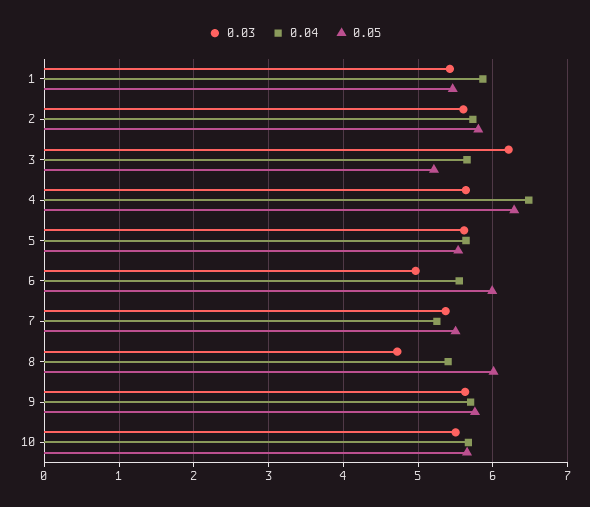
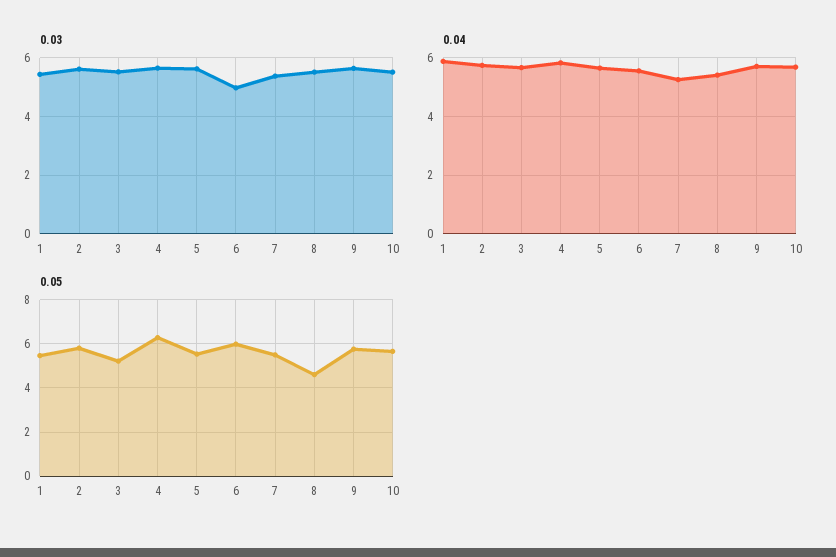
  {
    "0.03": {
      "1": 5.4,
      "2": 5.6,
-     "3": 6.2,
+     "3": 5.5,
      "4": 5.6,
      "5": 5.6,
      "6": 5,
      "7": 5.4,
-     "8": 4.7,
+     "8": 5.5,
      "9": 5.6,
      "10": 5.5
    },
    "0.04": {
      "1": 5.9,
      "2": 5.7,
      "3": 5.7,
-     "4": 6.5,
+     "4": 5.75,
      "5": 5.6,
      "6": 5.6,
      "7": 5.3,
      "8": 5.4,
      "9": 5.7,
      "10": 5.7
    },
    "0.05": {
      "1": 5.5,
      "2": 5.8,
      "3": 5.2,
      "4": 6.3,
      "5": 5.5,
      "6": 6,
      "7": 5.5,
-     "8": 6,
+     "8": 4.5,
      "9": 5.8,
      "10": 5.7
    }
  }

